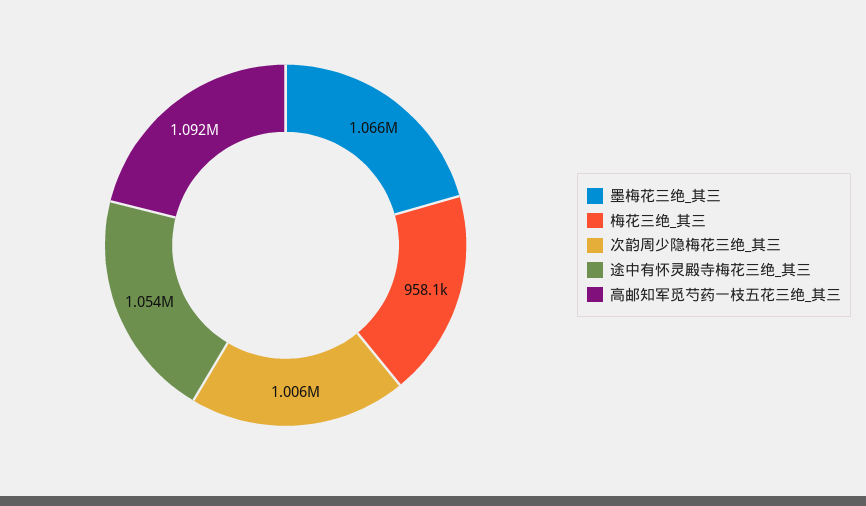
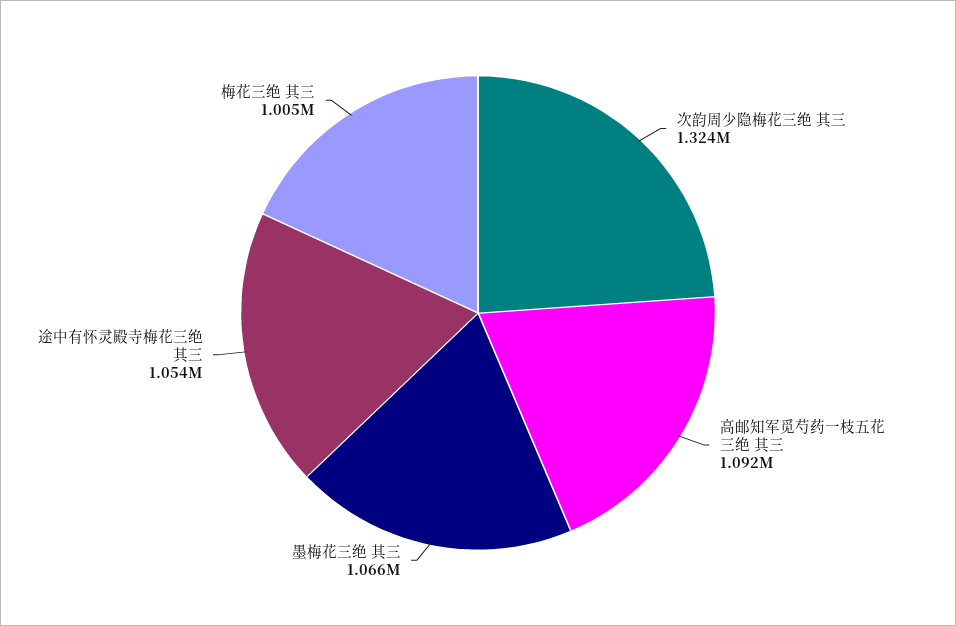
  {
    "墨梅花三绝_其三": 1066000,
-   "梅花三绝_其三": 958100,
+   "梅花三绝_其三": 1005000,
-   "次韵周少隐梅花三绝_其三": 1006000,
+   "次韵周少隐梅花三绝_其三": 1324000,
    "途中有怀灵殿寺梅花三绝_其三": 1054000,
    "高邮知军觅芍药一枝五花三绝_其三": 1092000
  }

